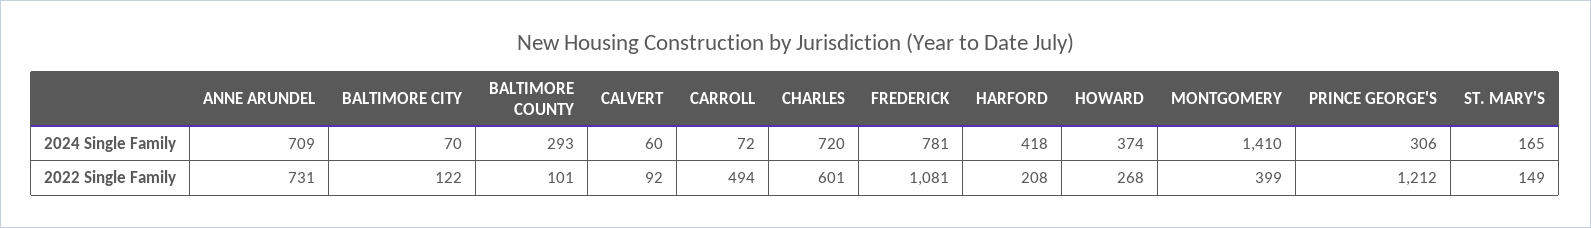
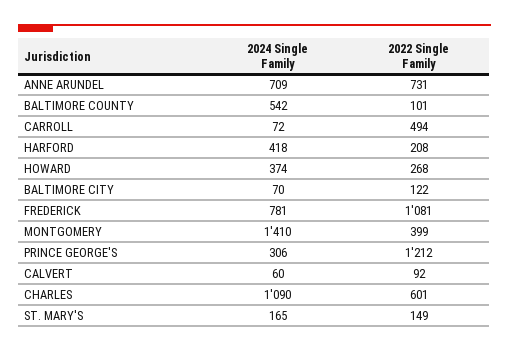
  {
    "ANNE ARUNDEL": {
      "2024 Single Family": 709,
      "2022 Single Family": 731
    },
    "BALTIMORE CITY": {
      "2024 Single Family": 70,
      "2022 Single Family": 122
    },
    "BALTIMORE COUNTY": {
-     "2024 Single Family": 293,
+     "2024 Single Family": 542,
      "2022 Single Family": 101
    },
    "CALVERT": {
      "2024 Single Family": 60,
      "2022 Single Family": 92
    },
    "CARROLL": {
      "2024 Single Family": 72,
      "2022 Single Family": 494
    },
    "CHARLES": {
-     "2024 Single Family": 720,
+     "2024 Single Family": 1090,
      "2022 Single Family": 601
    },
    "FREDERICK": {
      "2024 Single Family": 781,
      "2022 Single Family": 1081
    },
    "HARFORD": {
      "2024 Single Family": 418,
      "2022 Single Family": 208
    },
    "HOWARD": {
      "2024 Single Family": 374,
      "2022 Single Family": 268
    },
    "MONTGOMERY": {
      "2024 Single Family": 1410,
      "2022 Single Family": 399
    },
    "PRINCE GEORGE'S": {
      "2024 Single Family": 306,
      "2022 Single Family": 1212
    },
    "ST. MARY'S": {
      "2024 Single Family": 165,
      "2022 Single Family": 149
    }
  }

